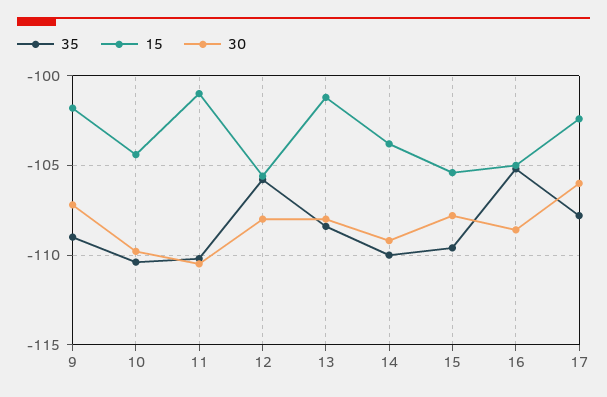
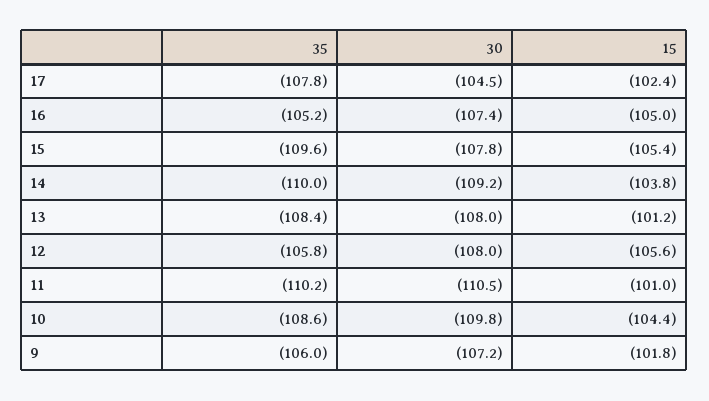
  {
    "35": {
-     "9": -109,
+     "9": -106,
-     "10": -110.5,
+     "10": -108.6,
      "11": -110.2,
      "12": -105.8,
      "13": -108.4,
      "14": -110,
      "15": -109.6,
      "16": -105.2,
      "17": -107.8
    },
    "15": {
      "9": -101.8,
      "10": -104.4,
      "11": -101,
      "12": -105.6,
      "13": -101.2,
      "14": -103.8,
      "15": -105.4,
      "16": -105,
      "17": -102.4
    },
    "30": {
      "9": -107.2,
      "10": -109.8,
      "11": -110.5,
      "12": -108,
      "13": -108,
      "14": -109.2,
      "15": -107.8,
-     "16": -108.5,
+     "16": -107.4,
-     "17": -106
+     "17": -104.5
    }
  }

